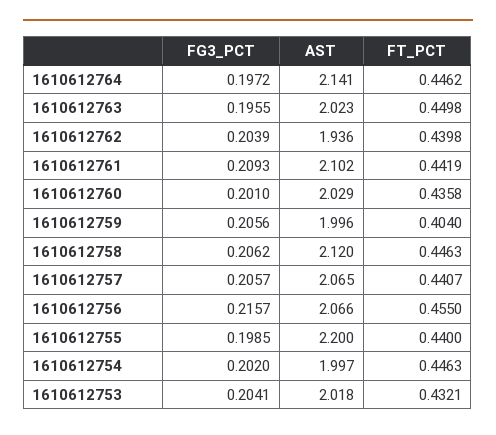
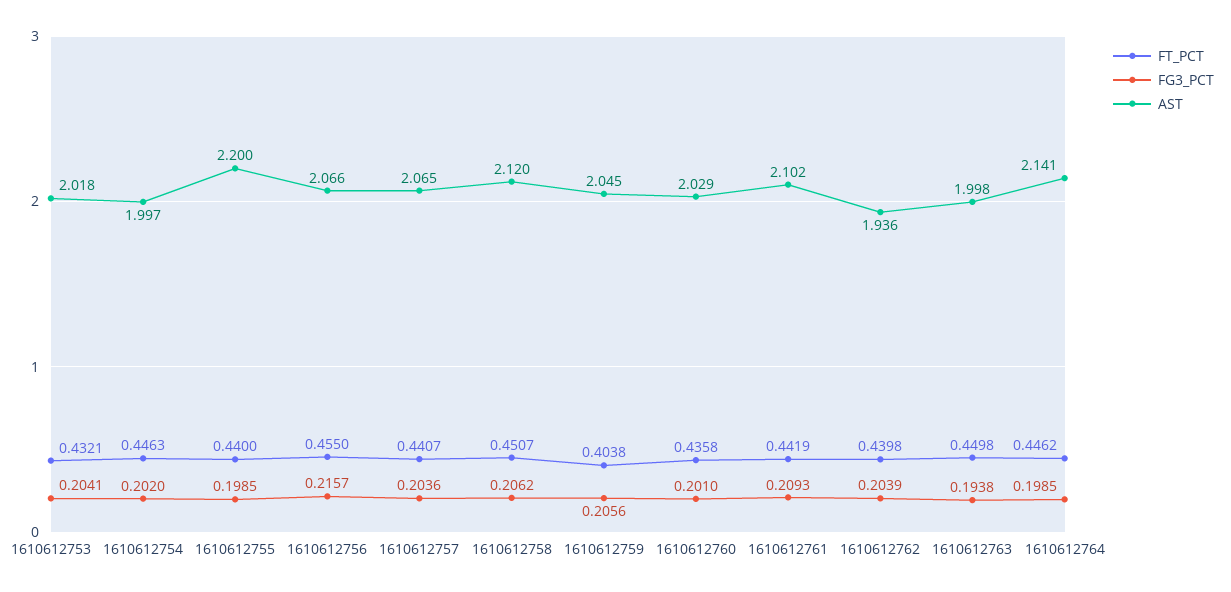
  {
    "FG3_PCT": {
-     "1610612764": 0.1972,
+     "1610612764": 0.1985,
-     "1610612763": 0.1955,
+     "1610612763": 0.1938,
      "1610612762": 0.2039,
      "1610612761": 0.2093,
      "1610612760": 0.201,
      "1610612759": 0.2056,
      "1610612758": 0.2062,
-     "1610612757": 0.2057,
+     "1610612757": 0.2036,
      "1610612756": 0.2157,
      "1610612755": 0.1985,
      "1610612754": 0.202,
      "1610612753": 0.2041
    },
    "AST": {
      "1610612764": 2.141,
-     "1610612763": 2.023,
+     "1610612763": 1.998,
      "1610612762": 1.936,
      "1610612761": 2.102,
      "1610612760": 2.029,
-     "1610612759": 1.996,
+     "1610612759": 2.045,
      "1610612758": 2.12,
      "1610612757": 2.065,
      "1610612756": 2.066,
      "1610612755": 2.2,
      "1610612754": 1.997,
      "1610612753": 2.018
    },
    "FT_PCT": {
      "1610612764": 0.4462,
      "1610612763": 0.4498,
      "1610612762": 0.4398,
      "1610612761": 0.4419,
      "1610612760": 0.4358,
-     "1610612759": 0.404,
+     "1610612759": 0.4038,
-     "1610612758": 0.4463,
+     "1610612758": 0.4507,
      "1610612757": 0.4407,
      "1610612756": 0.455,
      "1610612755": 0.44,
      "1610612754": 0.4463,
      "1610612753": 0.4321
    }
  }

